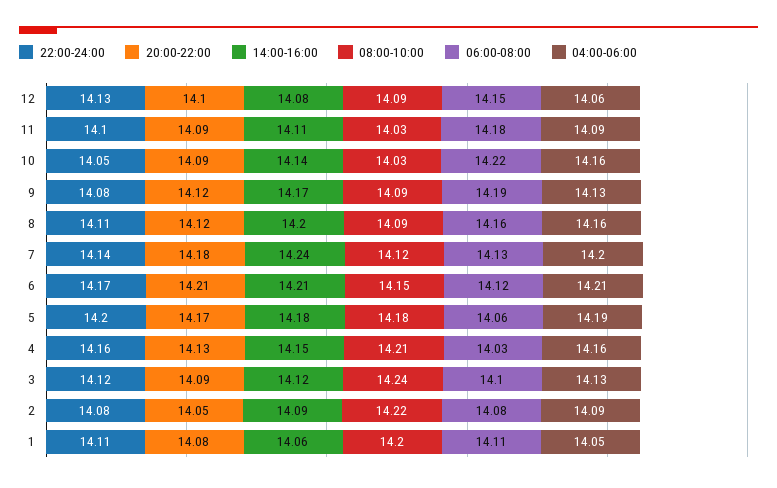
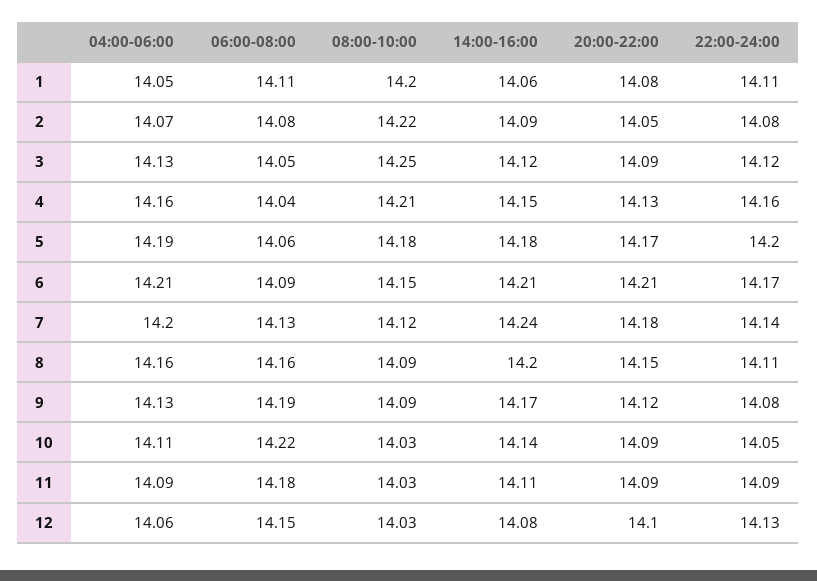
  {
    "22:00-24:00": {
      "12": 14.13,
-     "11": 14.1,
+     "11": 14.09,
      "10": 14.05,
      "9": 14.08,
      "8": 14.11,
      "7": 14.14,
      "6": 14.17,
      "5": 14.2,
      "4": 14.16,
      "3": 14.12,
      "2": 14.08,
      "1": 14.11
    },
    "20:00-22:00": {
      "12": 14.1,
      "11": 14.09,
      "10": 14.09,
      "9": 14.12,
-     "8": 14.12,
+     "8": 14.15,
      "7": 14.18,
      "6": 14.21,
      "5": 14.17,
      "4": 14.13,
      "3": 14.09,
      "2": 14.05,
      "1": 14.08
    },
    "14:00-16:00": {
      "12": 14.08,
      "11": 14.11,
      "10": 14.14,
      "9": 14.17,
      "8": 14.2,
      "7": 14.24,
      "6": 14.21,
      "5": 14.18,
      "4": 14.15,
      "3": 14.12,
      "2": 14.09,
      "1": 14.06
    },
    "08:00-10:00": {
-     "12": 14.09,
+     "12": 14.03,
      "11": 14.03,
      "10": 14.03,
      "9": 14.09,
      "8": 14.09,
      "7": 14.12,
      "6": 14.15,
      "5": 14.18,
      "4": 14.21,
-     "3": 14.24,
+     "3": 14.25,
      "2": 14.22,
      "1": 14.2
    },
    "06:00-08:00": {
      "12": 14.15,
      "11": 14.18,
      "10": 14.22,
      "9": 14.19,
      "8": 14.16,
      "7": 14.13,
-     "6": 14.12,
+     "6": 14.09,
      "5": 14.06,
-     "4": 14.03,
+     "4": 14.04,
-     "3": 14.1,
+     "3": 14.05,
      "2": 14.08,
      "1": 14.11
    },
    "04:00-06:00": {
      "12": 14.06,
      "11": 14.09,
-     "10": 14.16,
+     "10": 14.11,
      "9": 14.13,
      "8": 14.16,
      "7": 14.2,
      "6": 14.21,
      "5": 14.19,
      "4": 14.16,
      "3": 14.13,
-     "2": 14.09,
+     "2": 14.07,
      "1": 14.05
    }
  }

